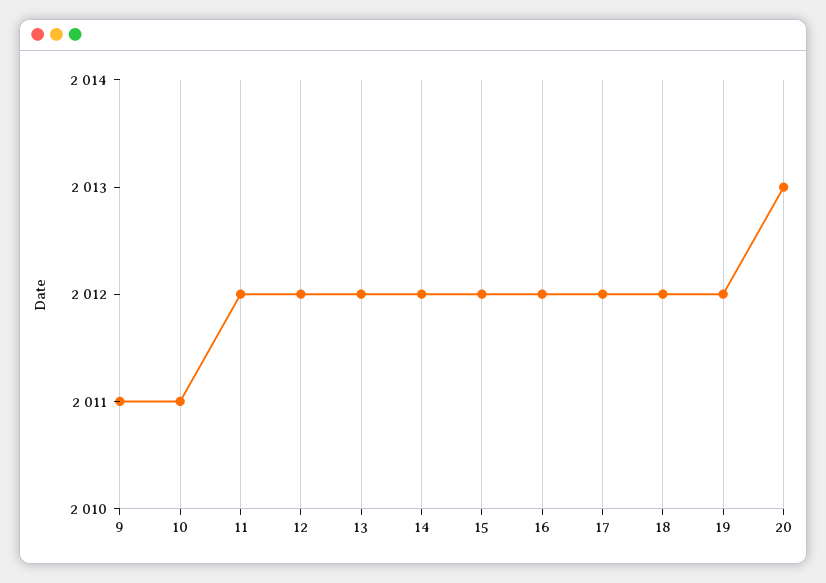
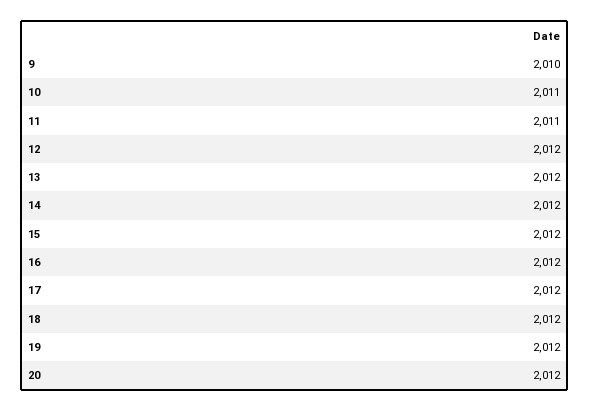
  {
-   "9": 2011,
+   "9": 2010,
    "10": 2011,
-   "11": 2012,
+   "11": 2011,
    "12": 2012,
    "13": 2012,
    "14": 2012,
    "15": 2012,
    "16": 2012,
    "17": 2012,
    "18": 2012,
    "19": 2012,
-   "20": 2013
+   "20": 2012
  }

